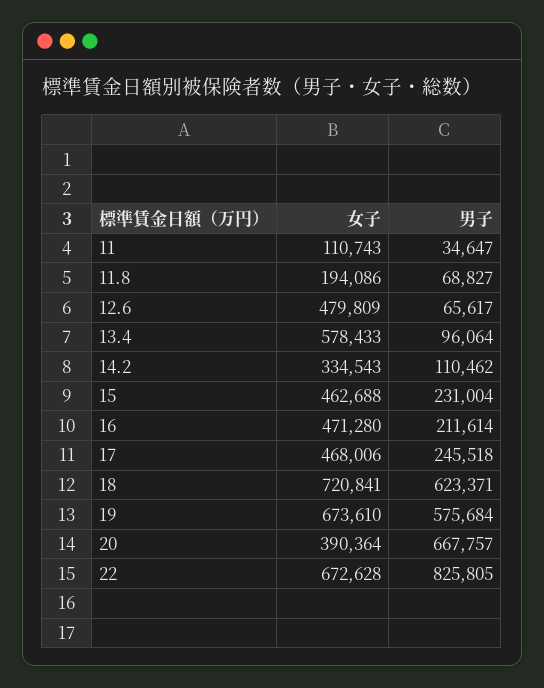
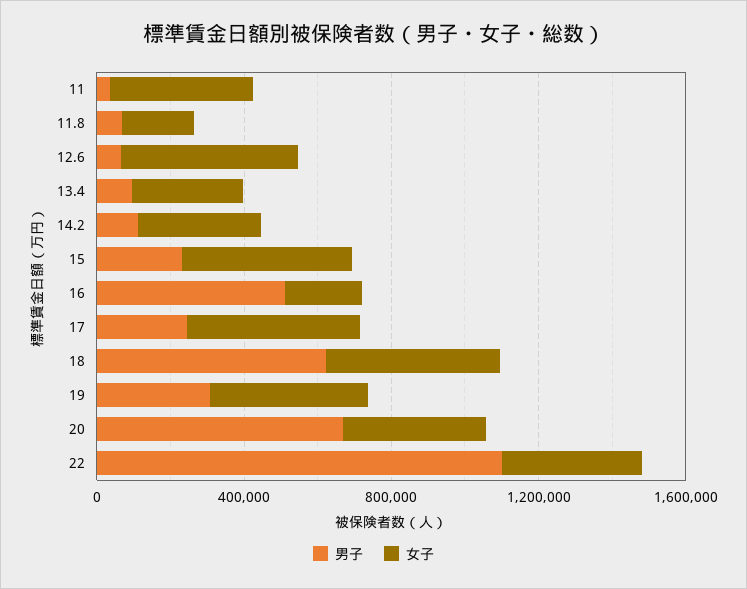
  {
    "女子": {
-     "11": 110743,
+     "11": 400000,
      "11.8": 194086,
      "12.6": 479809,
-     "13.4": 578433,
+     "13.4": 300000,
      "14.2": 334543,
      "15": 462688,
-     "16": 471280,
+     "16": 200000,
      "17": 468006,
-     "18": 720841,
+     "18": 500000,
-     "19": 673610,
+     "19": 400000,
      "20": 390364,
-     "22": 672628
+     "22": 400000
    },
    "男子": {
      "11": 34647,
      "11.8": 68827,
      "12.6": 65617,
      "13.4": 96064,
      "14.2": 110462,
      "15": 231004,
-     "16": 211614,
+     "16": 500000,
      "17": 245518,
      "18": 623371,
-     "19": 575684,
+     "19": 300000,
      "20": 667757,
-     "22": 825805
+     "22": 1100000
    }
  }

